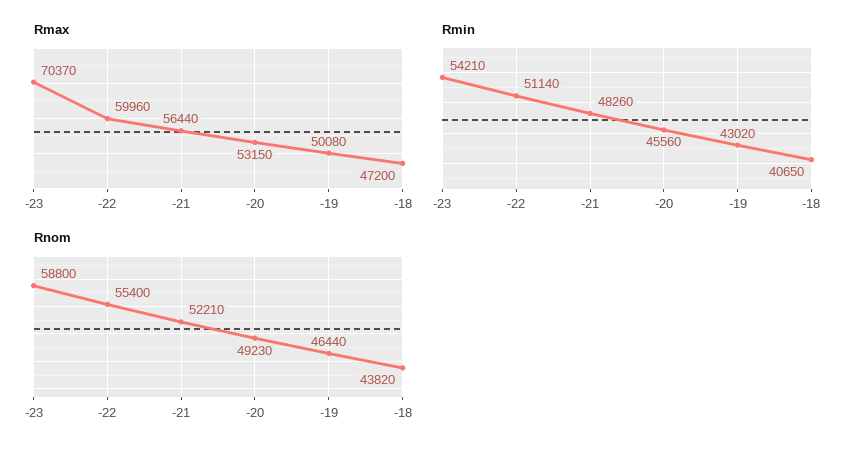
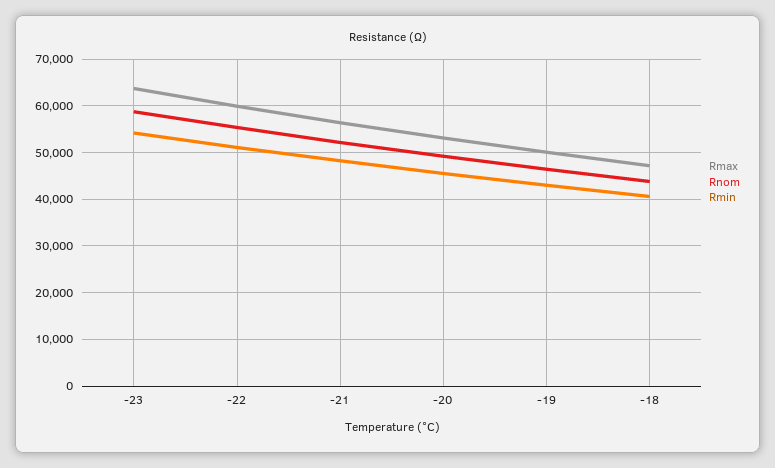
  {
    "Rmax": {
-     "-23": 70370,
+     "-23": 64000,
      "-22": 59960,
      "-21": 56440,
      "-20": 53150,
      "-19": 50080,
      "-18": 47200
    },
    "Rmin": {
      "-23": 54210,
      "-22": 51140,
      "-21": 48260,
      "-20": 45560,
      "-19": 43020,
      "-18": 40650
    },
    "Rnom": {
      "-23": 58800,
      "-22": 55400,
      "-21": 52210,
      "-20": 49230,
      "-19": 46440,
      "-18": 43820
    }
  }

